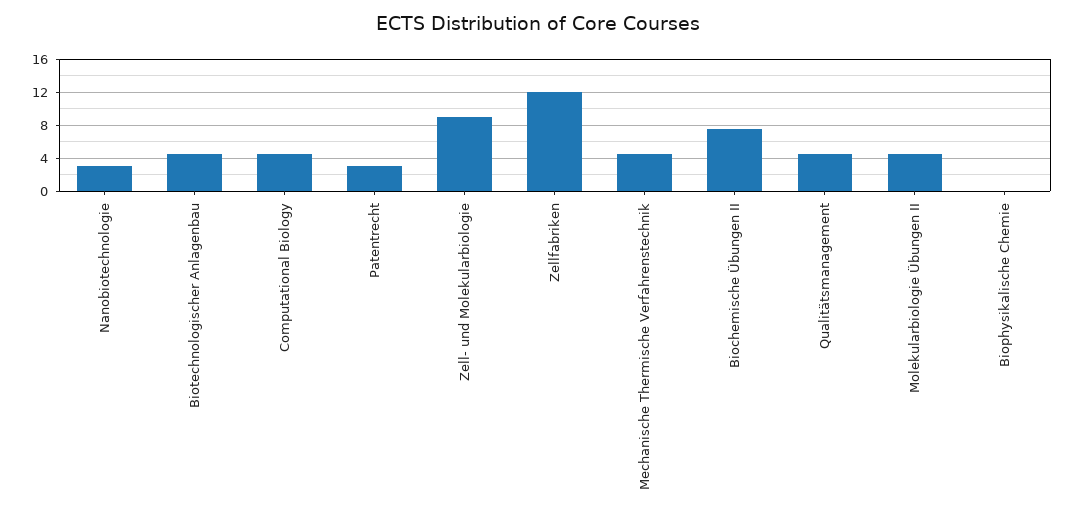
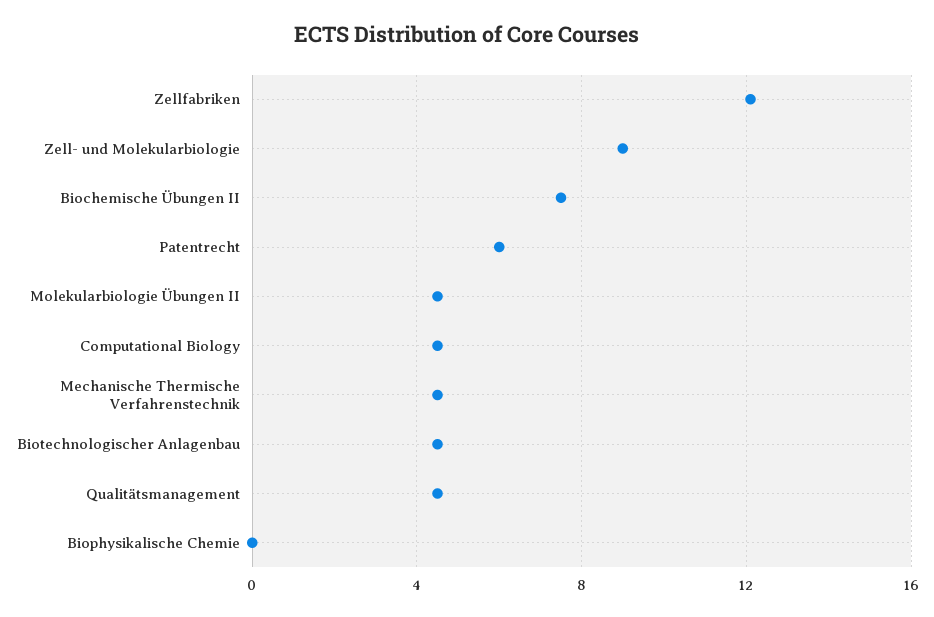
  {
-   "Nanobiotechnologie": 3,
    "Biotechnologischer Anlagenbau": 4.5,
    "Computational Biology": 4.5,
-   "Patentrecht": 3,
+   "Patentrecht": 6,
    "Zell- und Molekularbiologie": 9,
    "Zellfabriken": 12,
    "Mechanische Thermische Verfahrenstechnik": 4.5,
    "Biochemische Übungen II": 7.5,
    "Qualitätsmanagement": 4.5,
    "Molekularbiologie Übungen II": 4.5,
    "Biophysikalische Chemie": 0
  }

